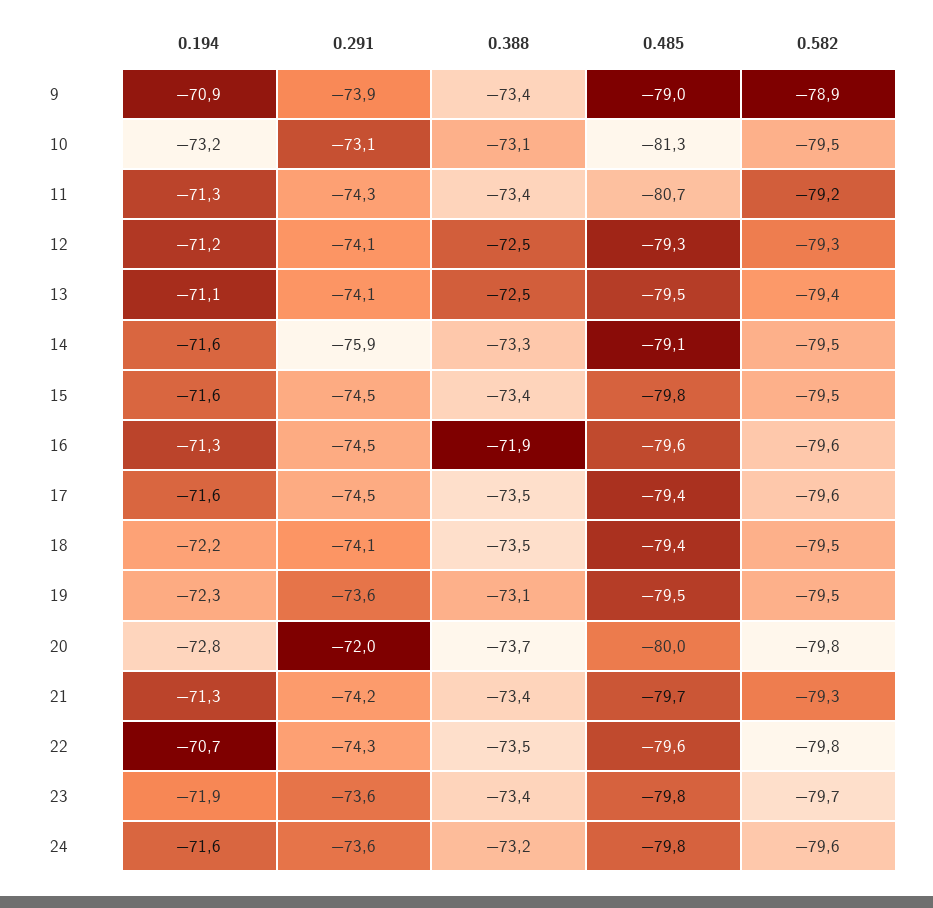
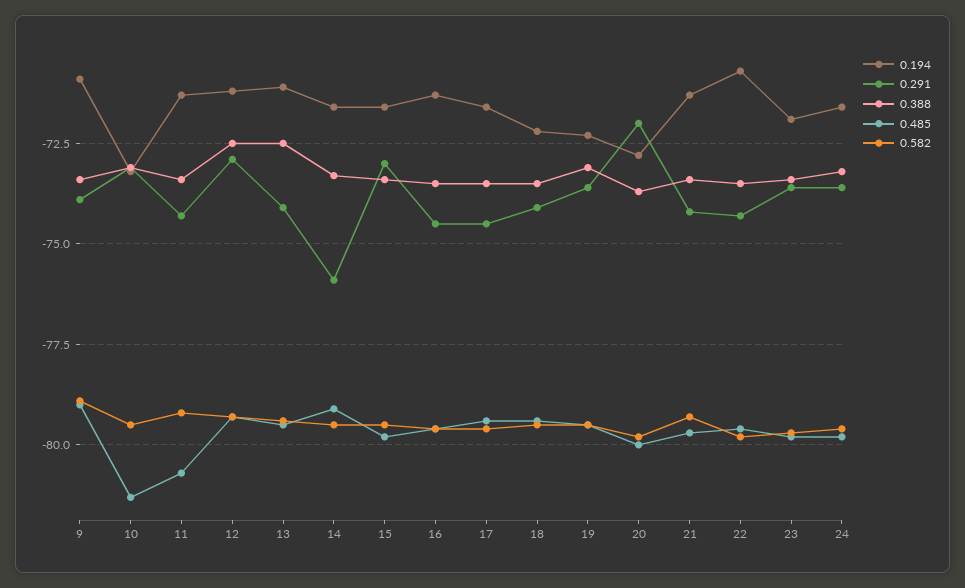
  {
    "0.194": {
      "9": -70.9,
      "10": -73.2,
      "11": -71.3,
      "12": -71.2,
      "13": -71.1,
      "14": -71.6,
      "15": -71.6,
      "16": -71.3,
      "17": -71.6,
      "18": -72.2,
      "19": -72.3,
      "20": -72.8,
      "21": -71.3,
      "22": -70.7,
      "23": -71.9,
      "24": -71.6
    },
    "0.291": {
      "9": -73.9,
      "10": -73.1,
      "11": -74.3,
-     "12": -74.1,
+     "12": -73,
      "13": -74.1,
      "14": -75.9,
-     "15": -74.5,
+     "15": -73,
      "16": -74.5,
      "17": -74.5,
      "18": -74.1,
      "19": -73.6,
      "20": -72,
      "21": -74.2,
      "22": -74.3,
      "23": -73.6,
      "24": -73.6
    },
    "0.388": {
      "9": -73.4,
      "10": -73.1,
      "11": -73.4,
      "12": -72.5,
      "13": -72.5,
      "14": -73.3,
      "15": -73.4,
-     "16": -71.9,
+     "16": -73.5,
      "17": -73.5,
      "18": -73.5,
      "19": -73.1,
      "20": -73.7,
      "21": -73.4,
      "22": -73.5,
      "23": -73.4,
      "24": -73.2
    },
    "0.485": {
      "9": -79,
      "10": -81.3,
      "11": -80.7,
      "12": -79.3,
      "13": -79.5,
      "14": -79.1,
      "15": -79.8,
      "16": -79.6,
      "17": -79.4,
      "18": -79.4,
      "19": -79.5,
      "20": -80,
      "21": -79.7,
      "22": -79.6,
      "23": -79.8,
      "24": -79.8
    },
    "0.582": {
      "9": -78.9,
      "10": -79.5,
      "11": -79.2,
      "12": -79.3,
      "13": -79.4,
      "14": -79.5,
      "15": -79.5,
      "16": -79.6,
      "17": -79.6,
      "18": -79.5,
      "19": -79.5,
      "20": -79.8,
      "21": -79.3,
      "22": -79.8,
      "23": -79.7,
      "24": -79.6
    }
  }

